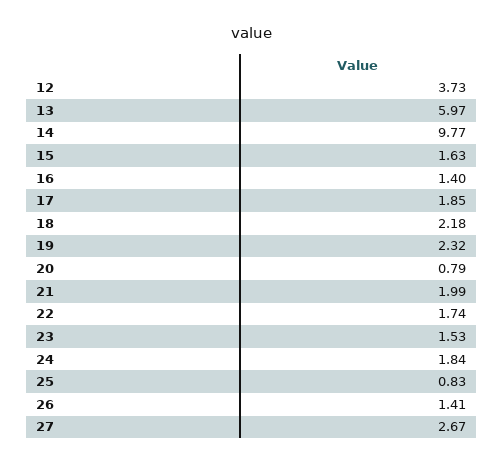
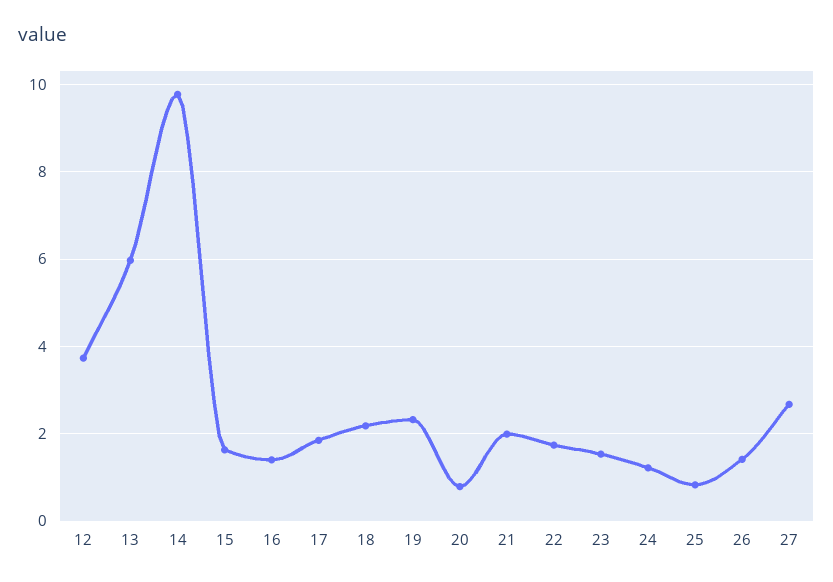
  {
    "12": 3.73,
    "13": 5.97,
    "14": 9.77,
    "15": 1.63,
    "16": 1.4,
    "17": 1.85,
    "18": 2.18,
    "19": 2.32,
    "20": 0.79,
    "21": 1.99,
    "22": 1.74,
    "23": 1.53,
-   "24": 1.84,
+   "24": 1.2,
    "25": 0.83,
    "26": 1.41,
    "27": 2.67
  }

